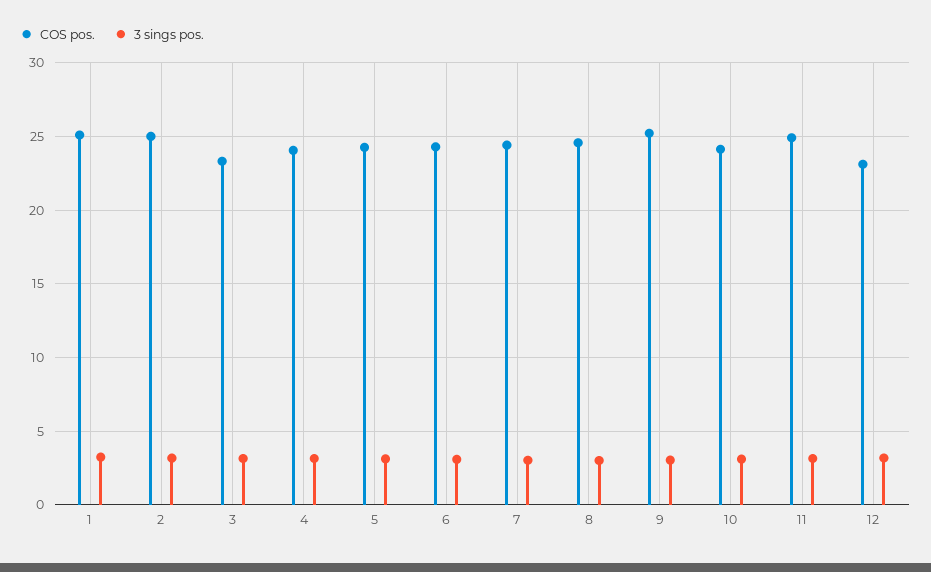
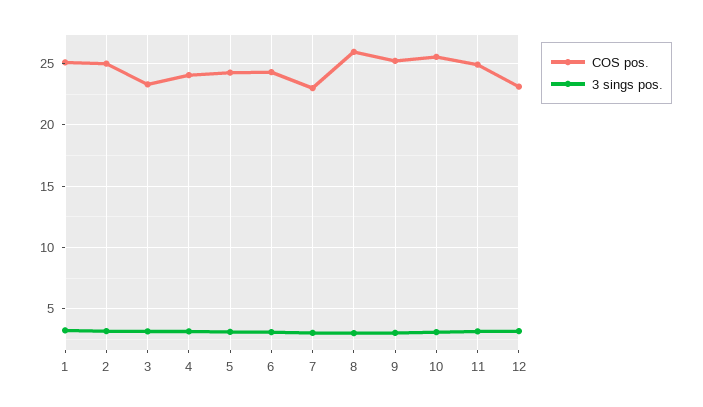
  {
    "COS pos.": {
      "1": 25,
      "2": 25,
      "3": 23.5,
      "4": 24,
      "5": 24.5,
      "6": 24.5,
-     "7": 24.5,
+     "7": 23,
-     "8": 24.5,
+     "8": 26,
      "9": 25,
-     "10": 24,
+     "10": 25.5,
      "11": 25,
      "12": 23
    },
    "3 sings pos.": {
      "1": 3,
      "2": 3,
      "3": 3,
      "4": 3,
      "5": 3,
      "6": 3,
      "7": 3,
      "8": 3,
      "9": 3,
      "10": 3,
      "11": 3,
      "12": 3
    }
  }

